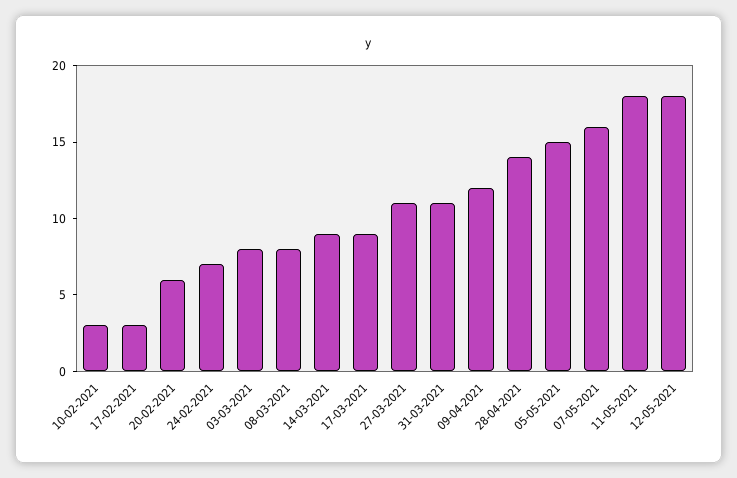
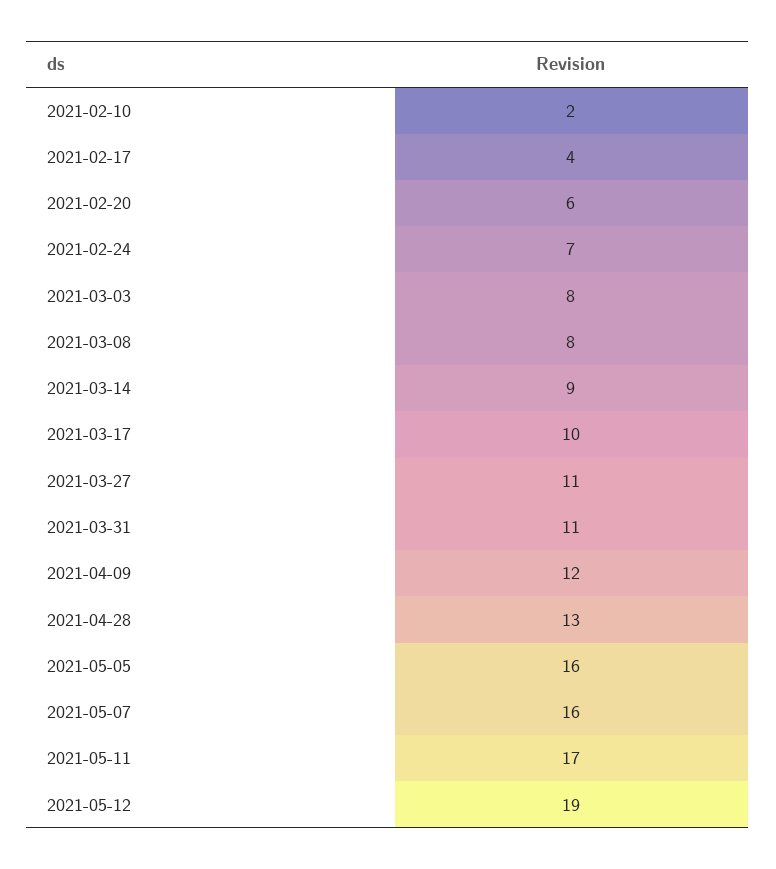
  {
-   "10-02-2021": 3,
+   "10-02-2021": 2,
-   "17-02-2021": 3,
+   "17-02-2021": 4,
    "20-02-2021": 6,
    "24-02-2021": 7,
    "03-03-2021": 8,
    "08-03-2021": 8,
    "14-03-2021": 9,
-   "17-03-2021": 9,
+   "17-03-2021": 10,
    "27-03-2021": 11,
    "31-03-2021": 11,
    "09-04-2021": 12,
-   "28-04-2021": 14,
+   "28-04-2021": 13,
-   "05-05-2021": 15,
+   "05-05-2021": 16,
    "07-05-2021": 16,
-   "11-05-2021": 18,
+   "11-05-2021": 17,
-   "12-05-2021": 18
+   "12-05-2021": 19
  }

